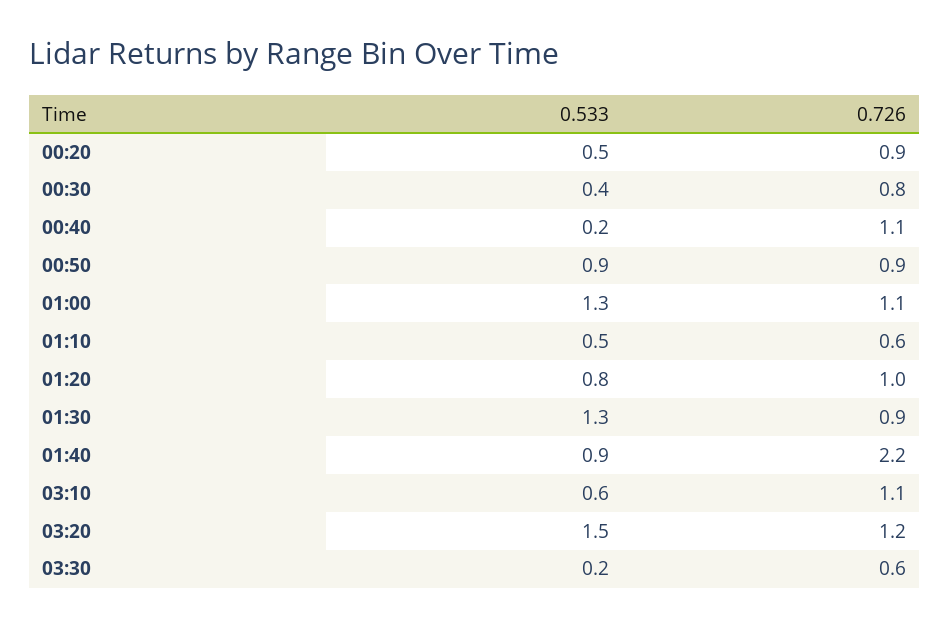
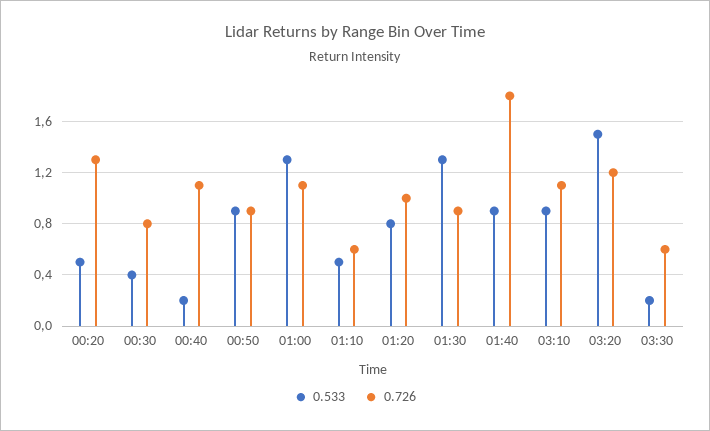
  {
    "0.533": {
      "00:20": 0.5,
      "00:30": 0.4,
      "00:40": 0.2,
      "00:50": 0.9,
      "01:00": 1.3,
      "01:10": 0.5,
      "01:20": 0.8,
      "01:30": 1.3,
      "01:40": 0.9,
-     "03:10": 0.6,
+     "03:10": 0.9,
      "03:20": 1.5,
      "03:30": 0.2
    },
    "0.726": {
-     "00:20": 0.9,
+     "00:20": 1.3,
      "00:30": 0.8,
      "00:40": 1.1,
      "00:50": 0.9,
      "01:00": 1.1,
      "01:10": 0.6,
      "01:20": 1,
      "01:30": 0.9,
-     "01:40": 2.2,
+     "01:40": 1.8,
      "03:10": 1.1,
      "03:20": 1.2,
      "03:30": 0.6
    }
  }

